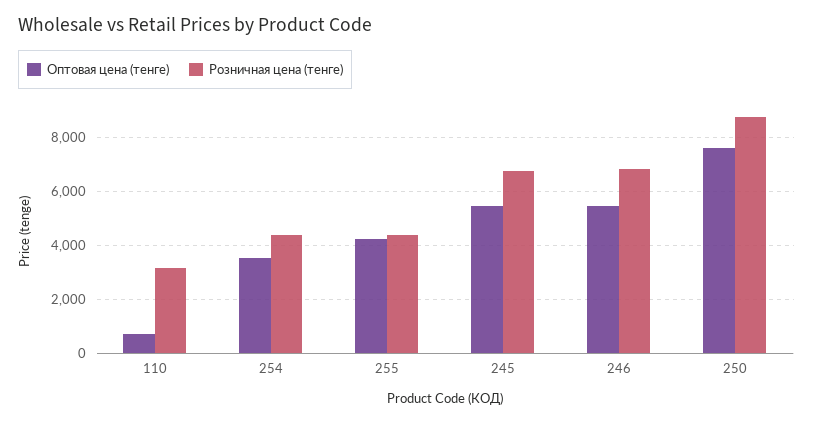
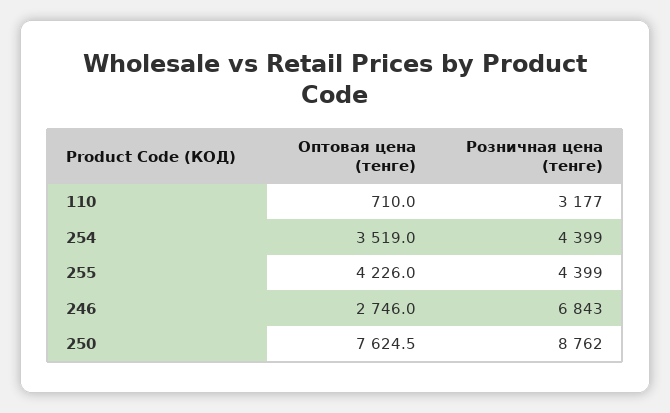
  {
    "Оптовая цена (тенге)": {
      "110": 710,
      "254": 3519,
      "255": 4226,
-     "245": 5500,
-     "246": 5500,
+     "246": 2746,
      "250": 7624.5
    },
    "Розничная цена (тенге)": {
      "110": 3177,
      "254": 4399,
      "255": 4399,
-     "245": 6750,
      "246": 6843,
      "250": 8762
    }
  }

